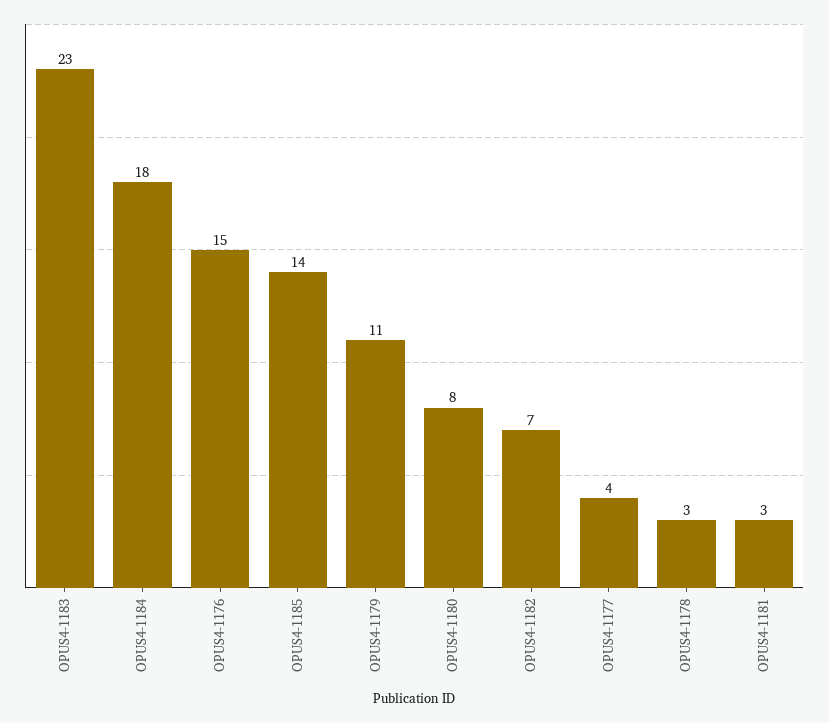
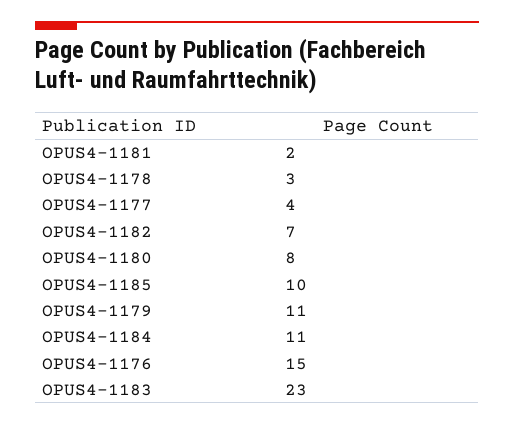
  {
    "OPUS4-1183": 23,
-   "OPUS4-1184": 18,
+   "OPUS4-1184": 11,
    "OPUS4-1176": 15,
-   "OPUS4-1185": 14,
+   "OPUS4-1185": 10,
    "OPUS4-1179": 11,
    "OPUS4-1180": 8,
    "OPUS4-1182": 7,
    "OPUS4-1177": 4,
    "OPUS4-1178": 3,
-   "OPUS4-1181": 3
+   "OPUS4-1181": 2
  }

